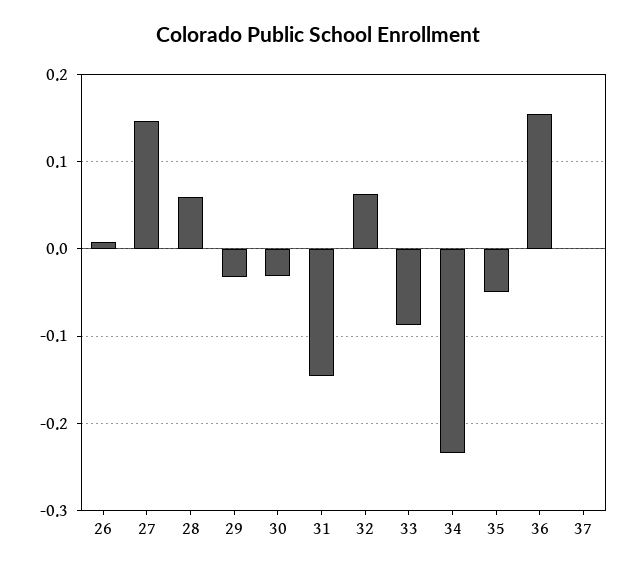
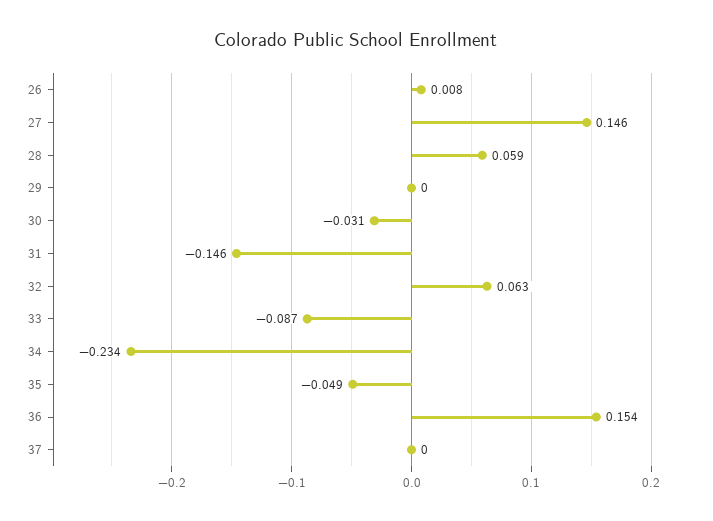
  {
    "26": 0.008,
    "27": 0.146,
    "28": 0.059,
-   "29": -0.03,
+   "29": 0,
    "30": -0.031,
    "31": -0.146,
    "32": 0.063,
    "33": -0.087,
    "34": -0.234,
    "35": -0.049,
    "36": 0.154,
    "37": 0
  }

